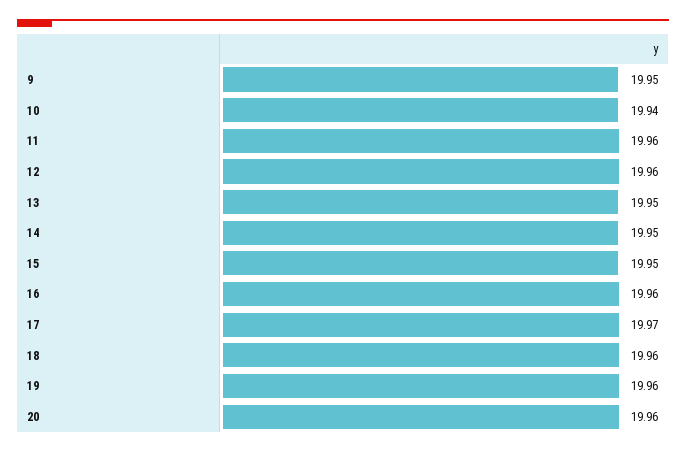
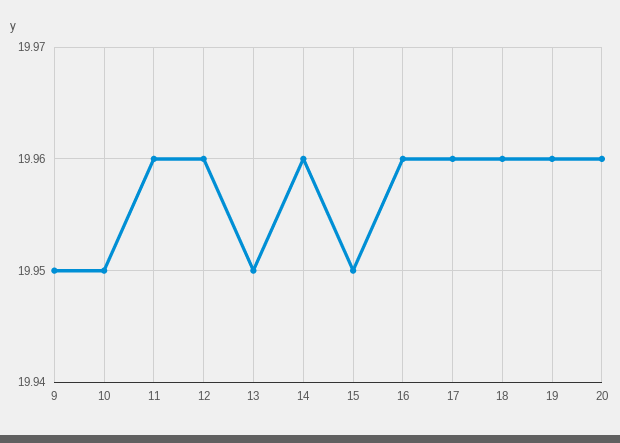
  {
    "9": 19.95,
-   "10": 19.94,
+   "10": 19.95,
    "11": 19.96,
    "12": 19.96,
    "13": 19.95,
-   "14": 19.95,
+   "14": 19.96,
    "15": 19.95,
    "16": 19.96,
-   "17": 19.97,
+   "17": 19.96,
    "18": 19.96,
    "19": 19.96,
    "20": 19.96
  }

